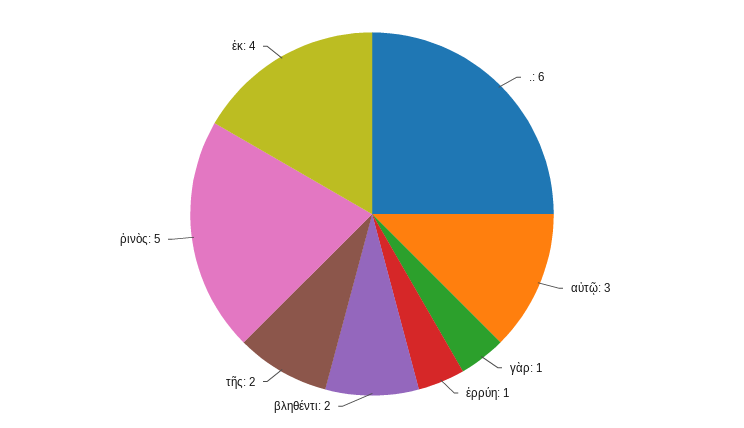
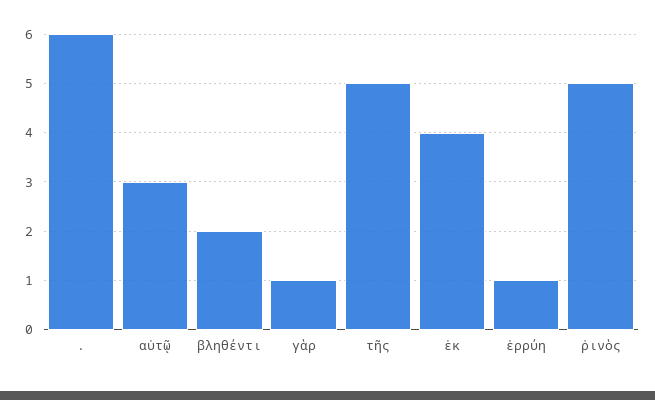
  {
    ".": 6,
    "αὐτῷ": 3,
    "γὰρ": 1,
    "ἐρρύη": 1,
    "βληθέντι": 2,
-   "τῆς": 2,
+   "τῆς": 5,
    "ῥινὸς": 5,
    "ἐκ": 4
  }

